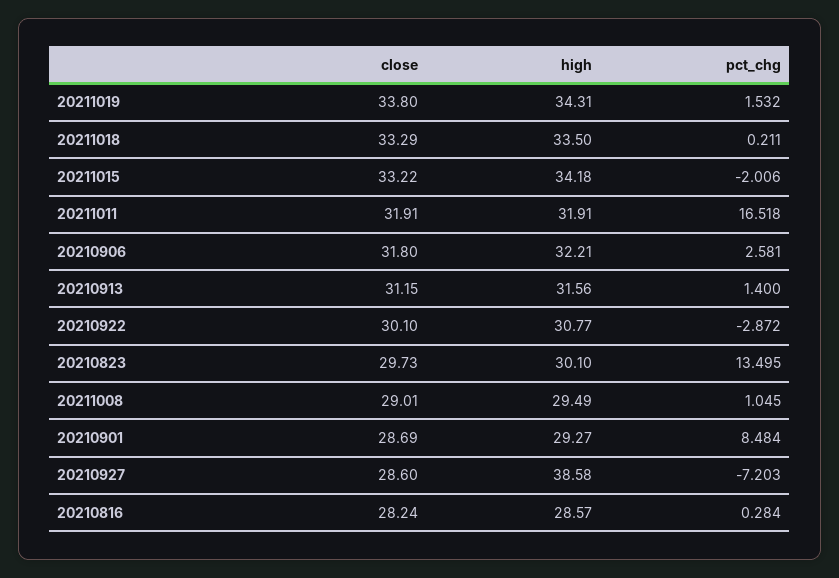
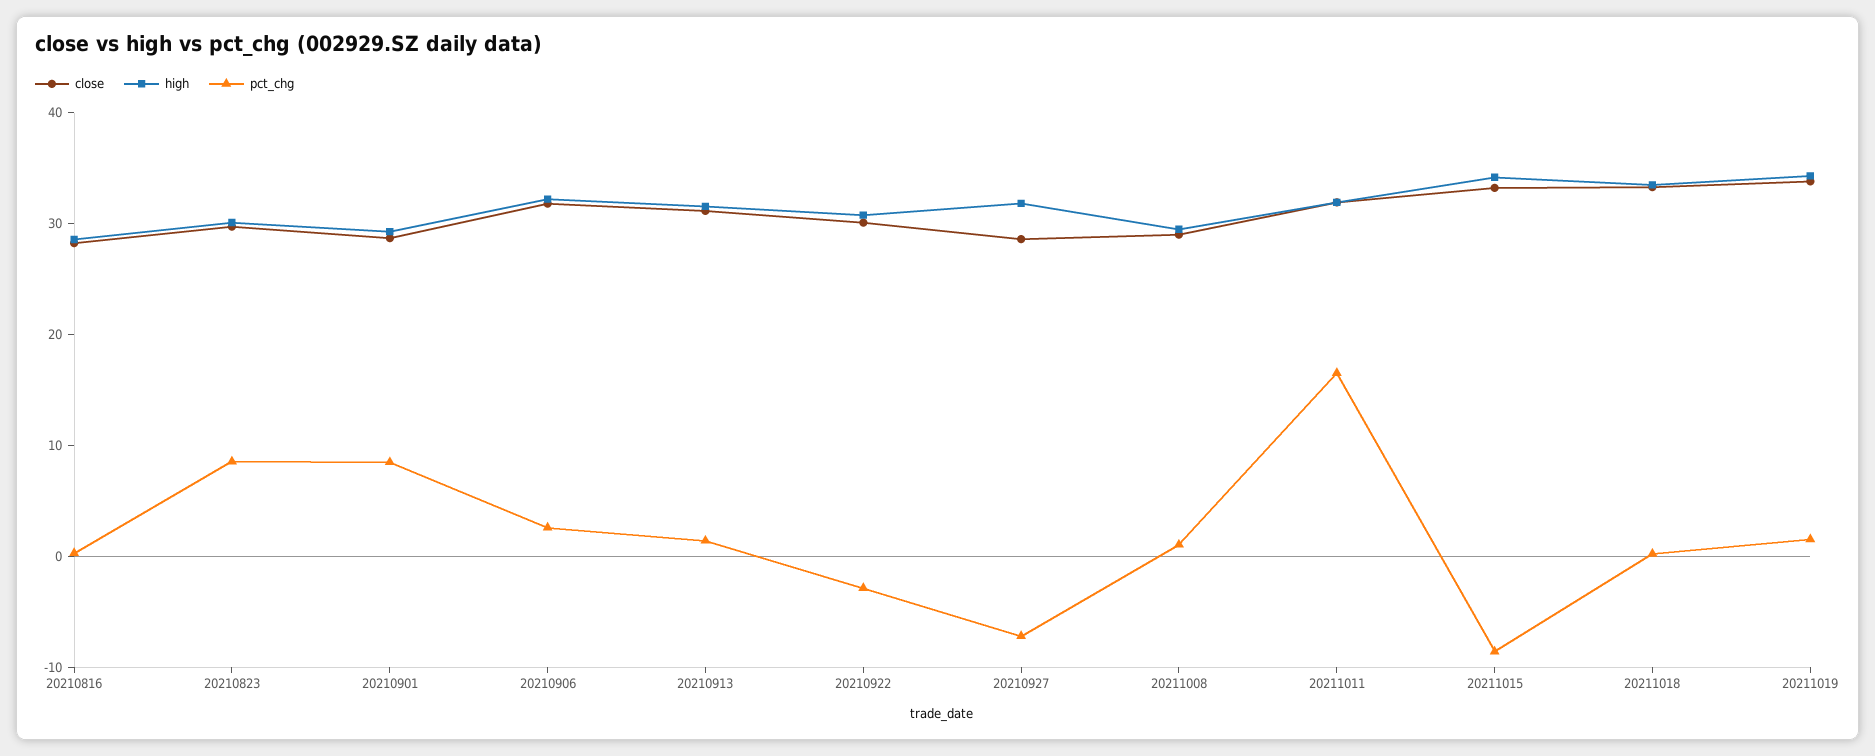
  {
    "close": {
      "20211019": 33.8,
      "20211018": 33.29,
      "20211015": 33.22,
      "20211011": 31.91,
      "20210906": 31.8,
      "20210913": 31.15,
      "20210922": 30.1,
      "20210823": 29.73,
      "20211008": 29.01,
      "20210901": 28.69,
      "20210927": 28.6,
      "20210816": 28.24
    },
    "high": {
      "20211019": 34.31,
      "20211018": 33.5,
      "20211015": 34.18,
      "20211011": 31.91,
      "20210906": 32.21,
      "20210913": 31.56,
      "20210922": 30.77,
      "20210823": 30.1,
      "20211008": 29.49,
      "20210901": 29.27,
-     "20210927": 38.58,
+     "20210927": 32,
      "20210816": 28.57
    },
    "pct_chg": {
      "20211019": 1.532,
      "20211018": 0.211,
-     "20211015": -2.006,
+     "20211015": -8,
      "20211011": 16.518,
      "20210906": 2.581,
      "20210913": 1.4,
      "20210922": -2.872,
-     "20210823": 13.495,
+     "20210823": 8,
      "20211008": 1.045,
      "20210901": 8.484,
      "20210927": -7.203,
      "20210816": 0.284
    }
  }

